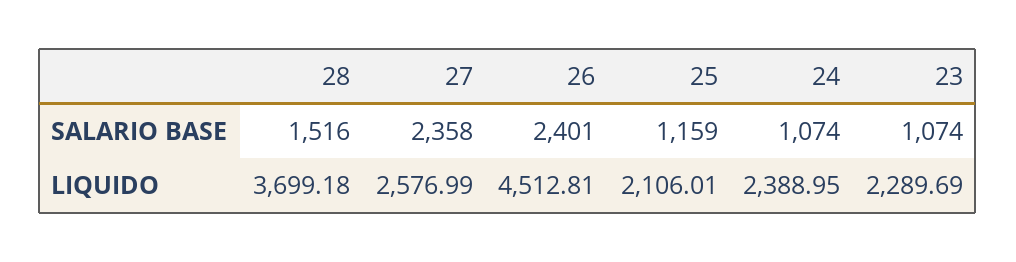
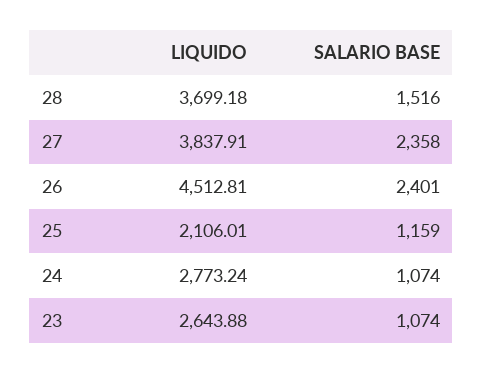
  {
    "28": {
      "SALARIO BASE": 1516,
      "LIQUIDO": 3699.18
    },
    "27": {
      "SALARIO BASE": 2358,
-     "LIQUIDO": 2576.99
+     "LIQUIDO": 3837.91
    },
    "26": {
      "SALARIO BASE": 2401,
      "LIQUIDO": 4512.81
    },
    "25": {
      "SALARIO BASE": 1159,
      "LIQUIDO": 2106.01
    },
    "24": {
      "SALARIO BASE": 1074,
-     "LIQUIDO": 2388.95
+     "LIQUIDO": 2773.24
    },
    "23": {
      "SALARIO BASE": 1074,
-     "LIQUIDO": 2289.69
+     "LIQUIDO": 2643.88
    }
  }

